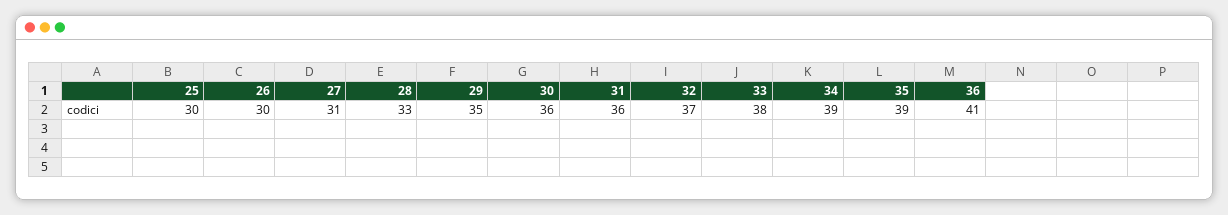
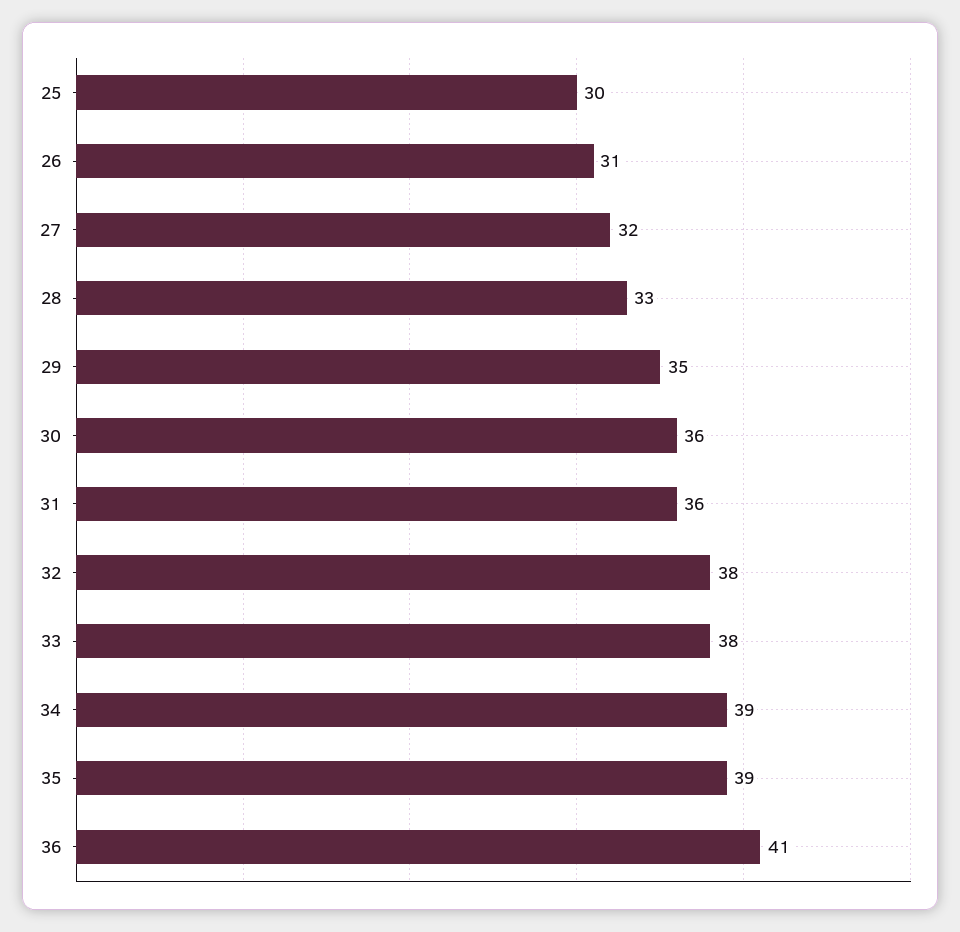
  {
    "25": 30,
-   "26": 30,
+   "26": 31,
-   "27": 31,
+   "27": 32,
    "28": 33,
    "29": 35,
    "30": 36,
    "31": 36,
-   "32": 37,
+   "32": 38,
    "33": 38,
    "34": 39,
    "35": 39,
    "36": 41
  }

